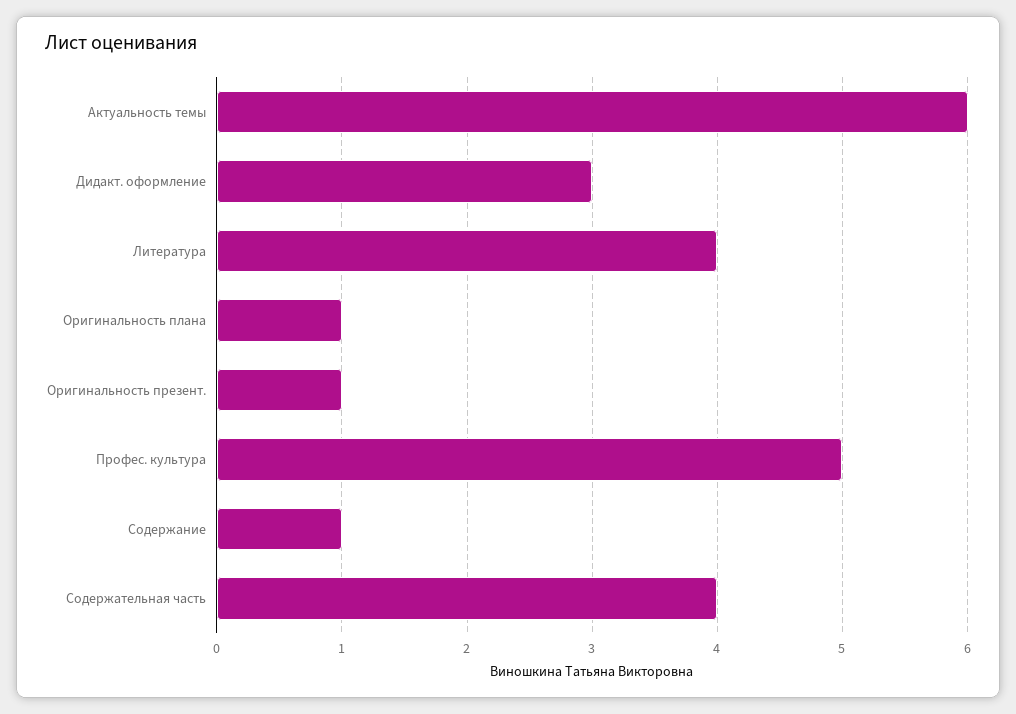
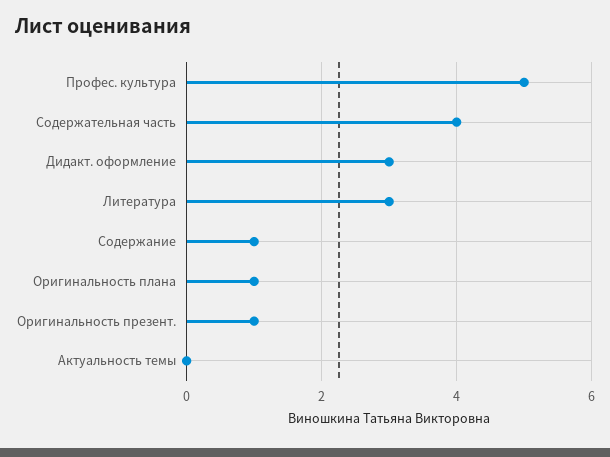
  {
-   "Актуальность темы": 6,
+   "Актуальность темы": 0,
    "Дидакт. оформление": 3,
-   "Литература": 4,
+   "Литература": 3,
    "Оригинальность плана": 1,
    "Оригинальность презент.": 1,
    "Профес. культура": 5,
    "Содержание": 1,
    "Содержательная часть": 4
  }

